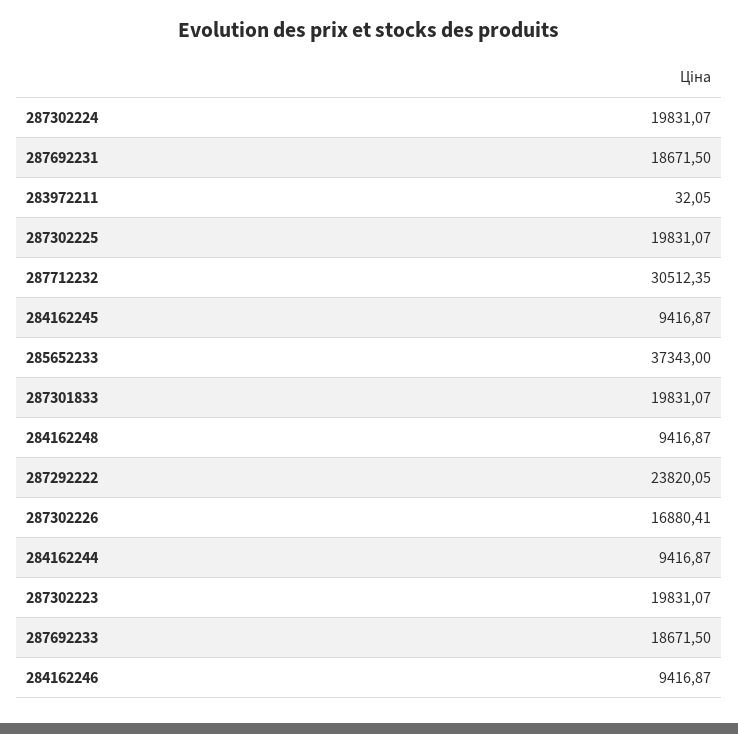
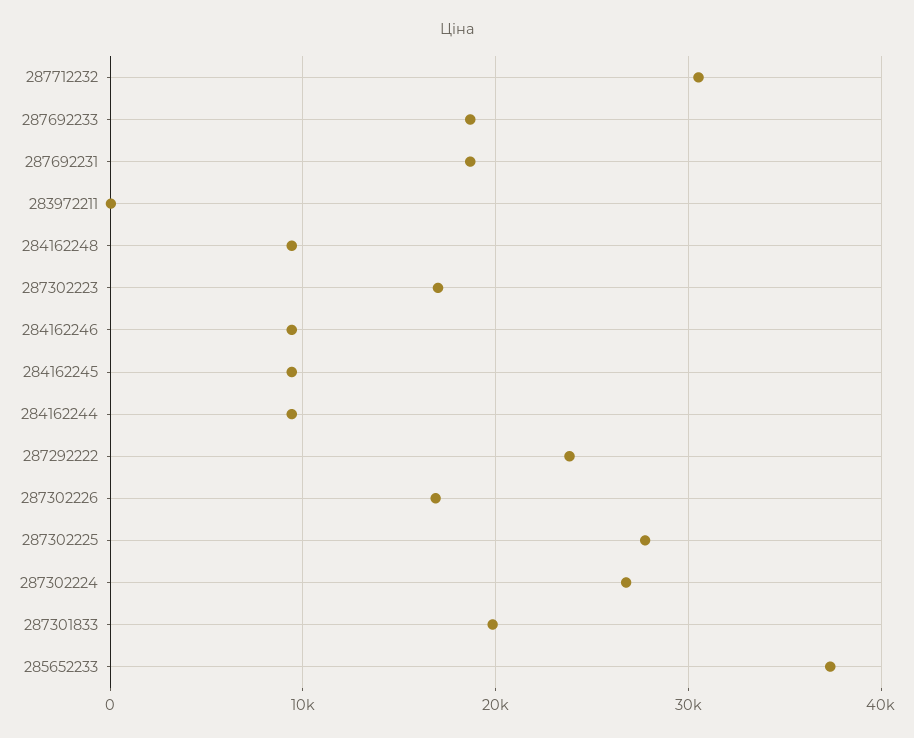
  {
-   "287302224": 19831.07,
+   "287302224": 27000,
    "287692231": 18671.5,
    "283972211": 32.05,
-   "287302225": 19831.07,
+   "287302225": 28000,
    "287712232": 30512.35,
    "284162245": 9416.87,
    "285652233": 37343,
    "287301833": 19831.07,
    "284162248": 9416.87,
    "287292222": 23820.05,
    "287302226": 16880.41,
    "284162244": 9416.87,
-   "287302223": 19831.07,
+   "287302223": 17000,
    "287692233": 18671.5,
    "284162246": 9416.87
  }

